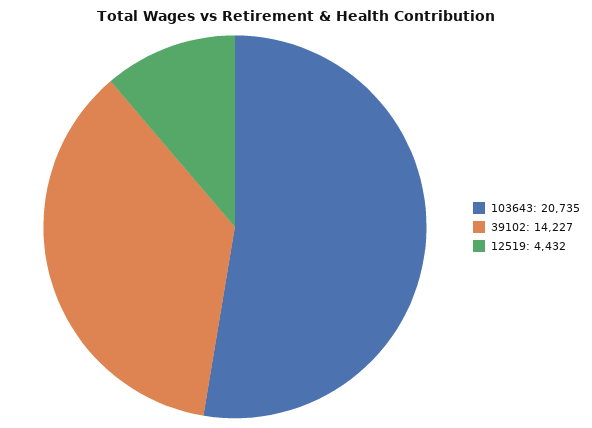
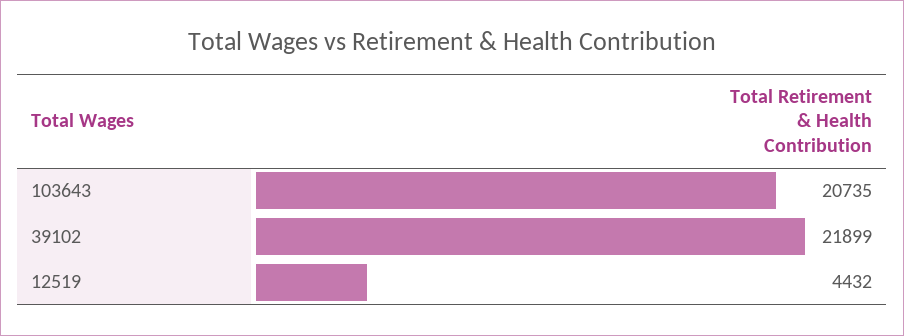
  {
    "103643": 20735,
-   "39102": 14227,
+   "39102": 21899,
    "12519": 4432
  }

